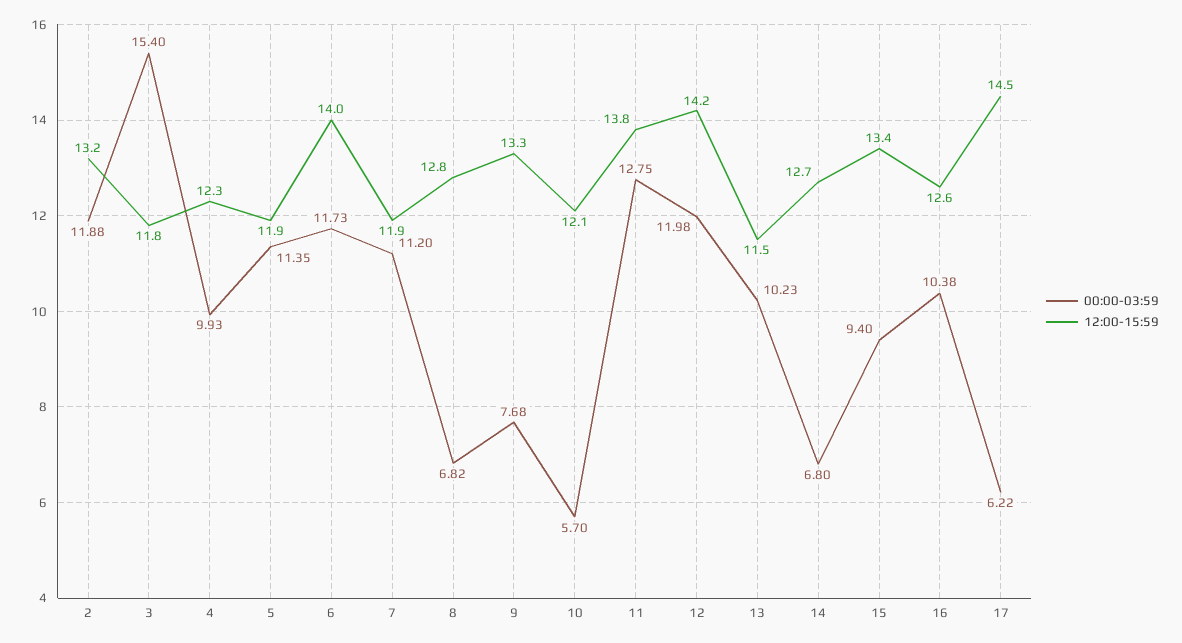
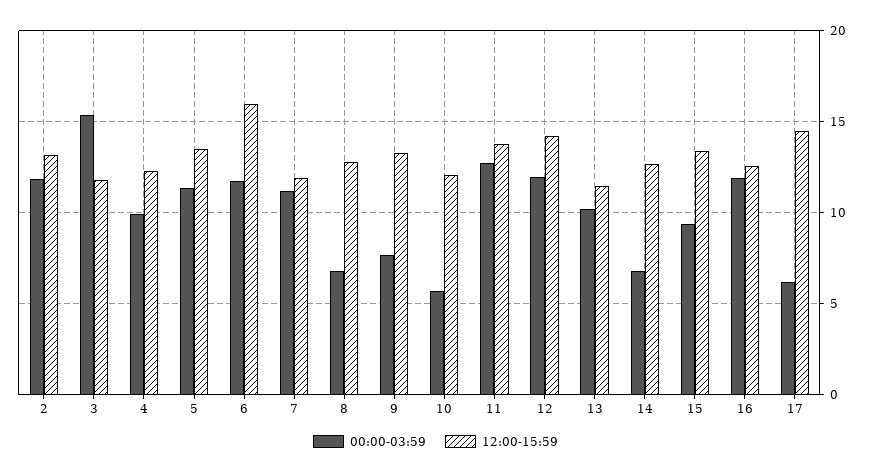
  {
    "00:00-03:59": {
      "2": 11.88,
      "3": 15.4,
      "4": 9.93,
      "5": 11.35,
      "6": 11.73,
      "7": 11.2,
      "8": 6.82,
      "9": 7.68,
      "10": 5.7,
      "11": 12.75,
      "12": 11.98,
      "13": 10.23,
      "14": 6.8,
      "15": 9.4,
-     "16": 10.38,
+     "16": 12,
      "17": 6.22
    },
    "12:00-15:59": {
      "2": 13.2,
      "3": 11.8,
      "4": 12.3,
-     "5": 11.9,
+     "5": 13.5,
-     "6": 14,
+     "6": 16,
      "7": 11.9,
      "8": 12.8,
      "9": 13.3,
      "10": 12.1,
      "11": 13.8,
      "12": 14.2,
      "13": 11.5,
      "14": 12.7,
      "15": 13.4,
      "16": 12.6,
      "17": 14.5
    }
  }

